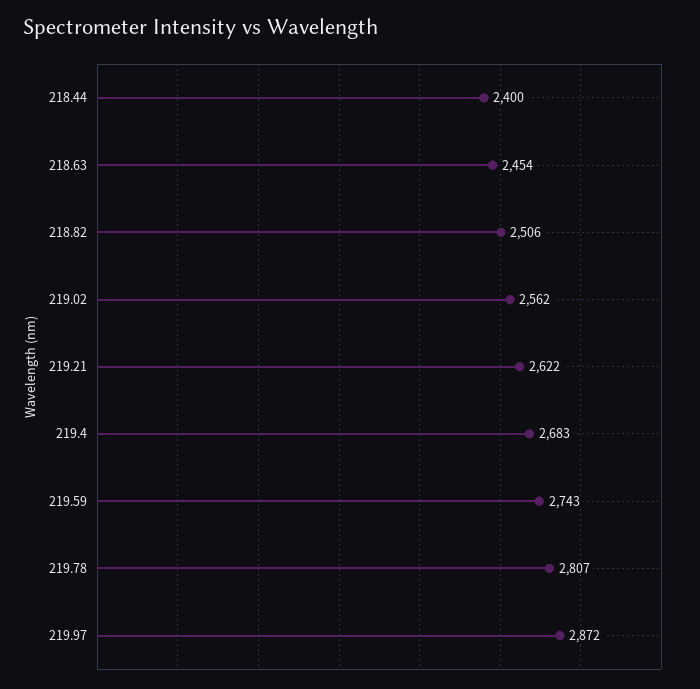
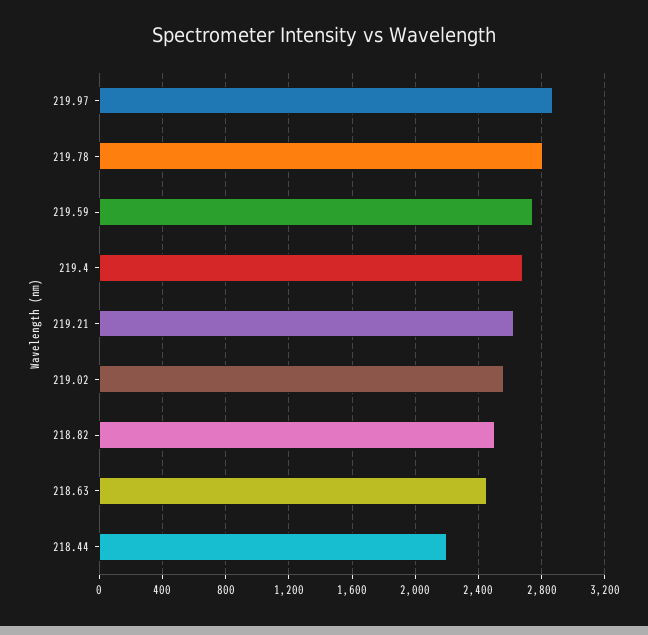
  {
-   "218.44": 2400,
+   "218.44": 2200,
    "218.63": 2454,
    "218.82": 2506,
    "219.02": 2562,
    "219.21": 2622,
    "219.4": 2683,
    "219.59": 2743,
    "219.78": 2807,
    "219.97": 2872
  }

